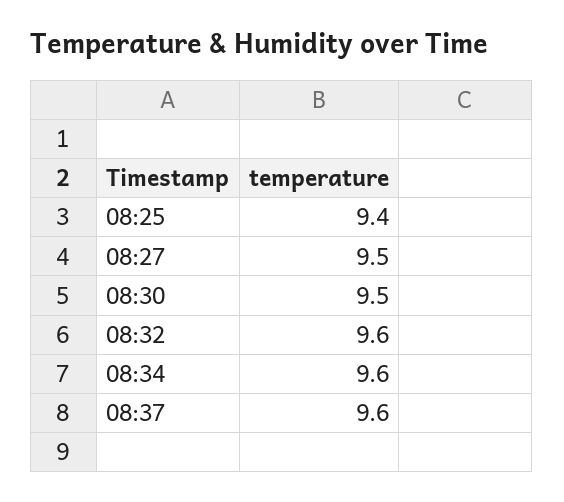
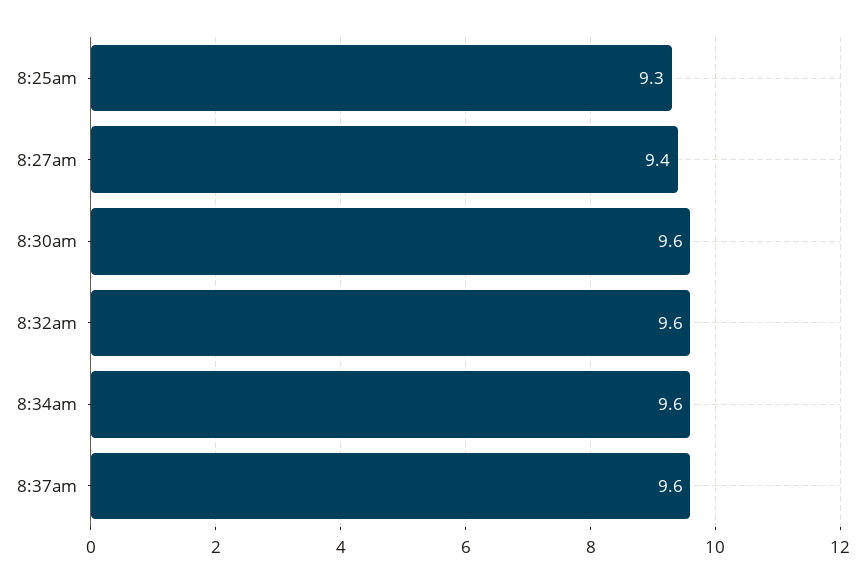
  {
-   "08:25": 9.4,
+   "08:25": 9.3,
-   "08:27": 9.5,
+   "08:27": 9.4,
-   "08:30": 9.5,
+   "08:30": 9.6,
    "08:32": 9.6,
    "08:34": 9.6,
    "08:37": 9.6
  }

